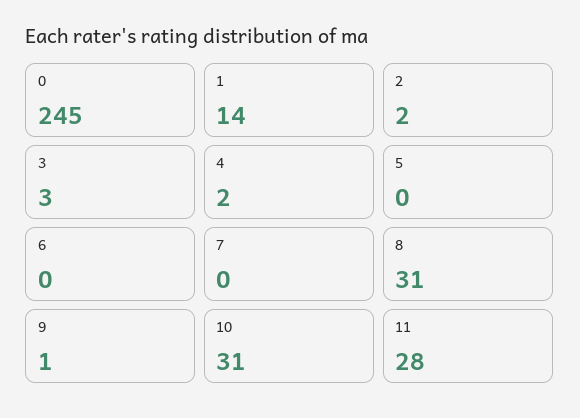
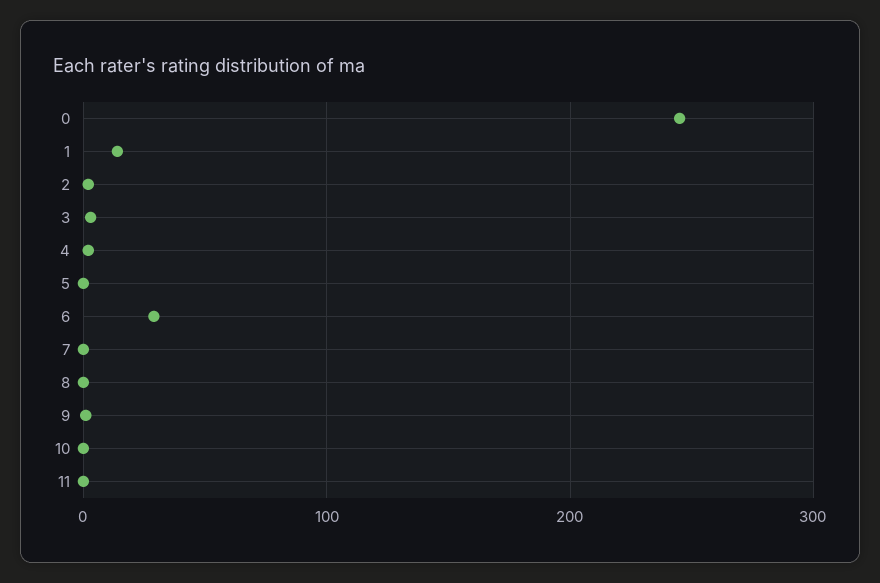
  {
    "0": 245,
    "1": 14,
    "2": 2,
    "3": 3,
    "4": 2,
    "5": 0,
-   "6": 0,
+   "6": 30,
    "7": 0,
-   "8": 31,
+   "8": 0,
    "9": 1,
-   "10": 31,
+   "10": 0,
-   "11": 28
+   "11": 0
  }

